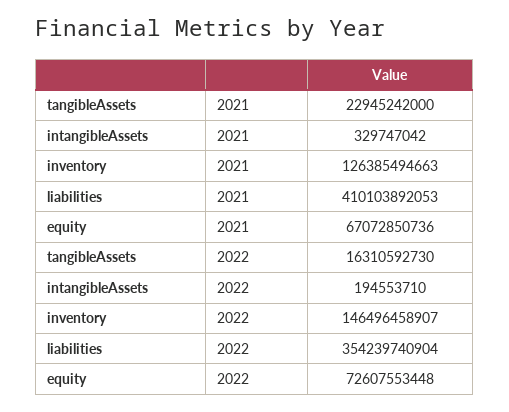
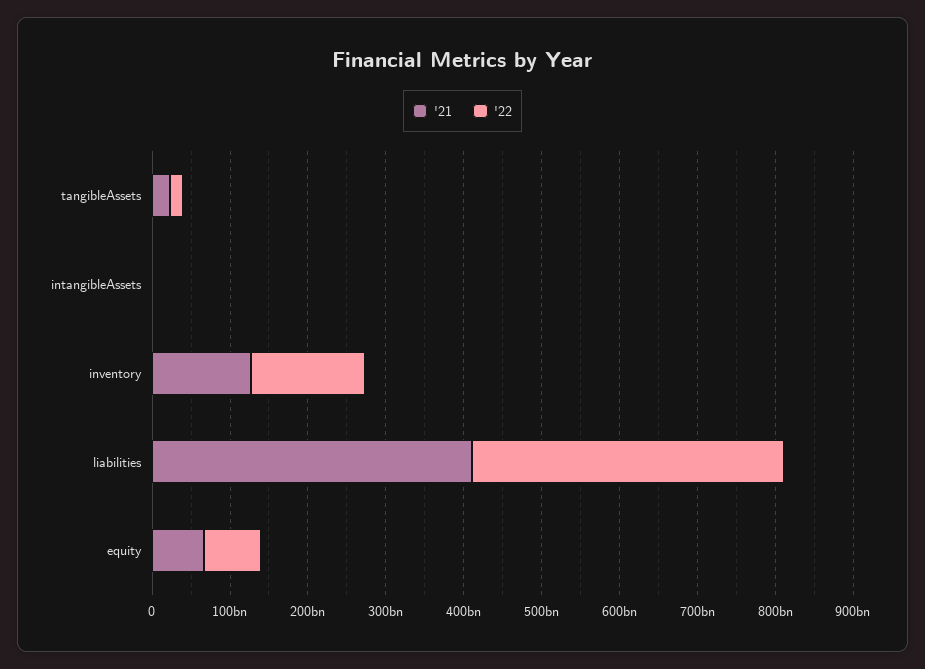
  {
    "2021": {
      "tangibleAssets": 22945242000,
      "intangibleAssets": 329747042,
      "inventory": 126385494663,
      "liabilities": 410103892053,
      "equity": 67072850736
    },
    "2022": {
      "tangibleAssets": 16310592730,
      "intangibleAssets": 194553710,
      "inventory": 146496458907,
-     "liabilities": 354239740904,
+     "liabilities": 400000000000,
      "equity": 72607553448
    }
  }

